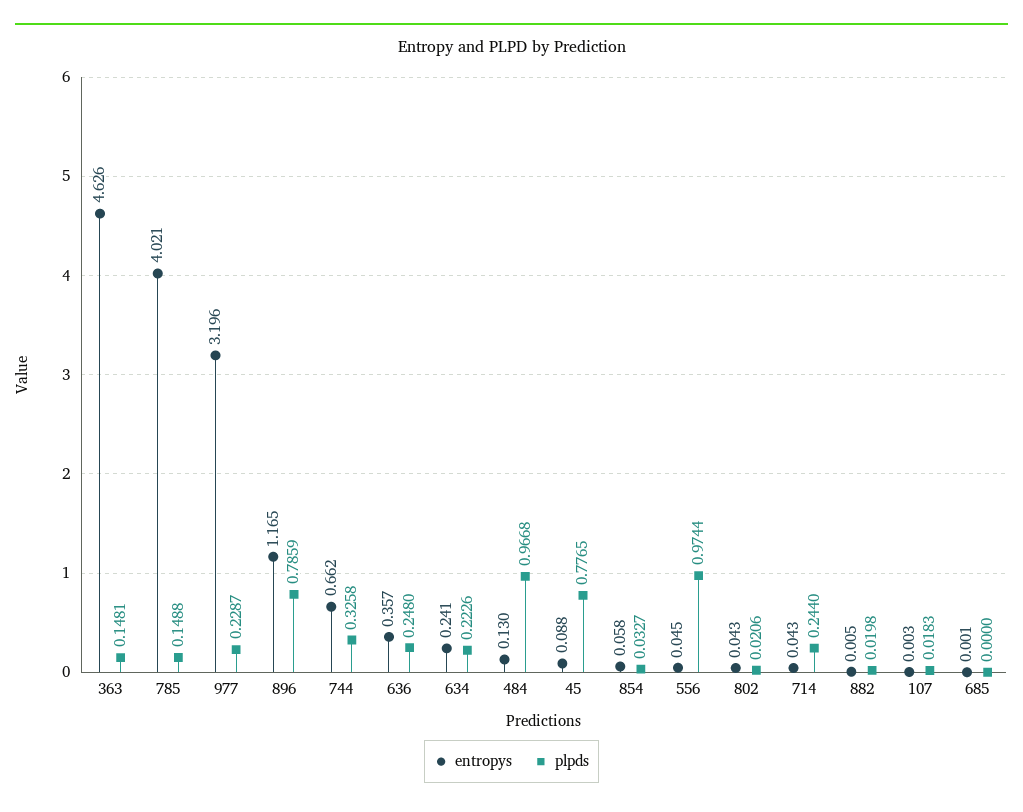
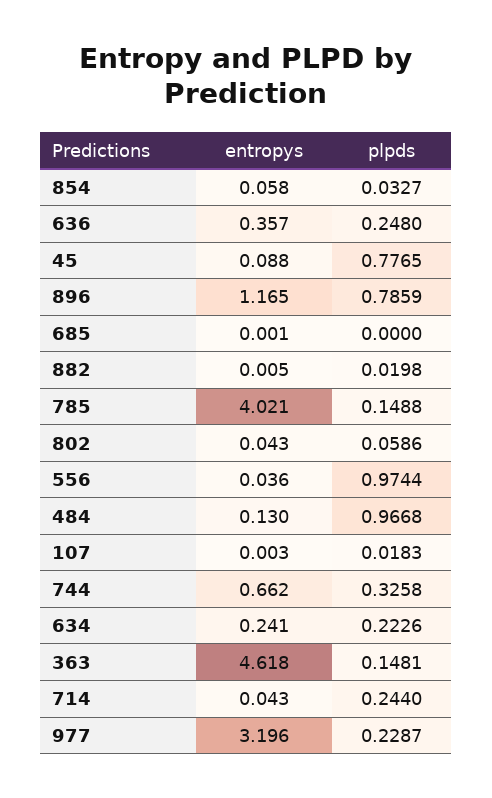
  {
    "entropys": {
-     "363": 4.626,
+     "363": 4.618,
      "785": 4.021,
      "977": 3.196,
      "896": 1.165,
      "744": 0.662,
      "636": 0.357,
      "634": 0.241,
      "484": 0.13,
      "45": 0.088,
      "854": 0.058,
-     "556": 0.045,
+     "556": 0.036,
      "802": 0.043,
      "714": 0.043,
      "882": 0.005,
      "107": 0.003,
      "685": 0.001
    },
    "plpds": {
      "363": 0.1481,
      "785": 0.1488,
      "977": 0.2287,
      "896": 0.7859,
      "744": 0.3258,
      "636": 0.248,
      "634": 0.2226,
      "484": 0.9668,
      "45": 0.7765,
      "854": 0.0327,
      "556": 0.9744,
-     "802": 0.0206,
+     "802": 0.0586,
      "714": 0.244,
      "882": 0.0198,
      "107": 0.0183,
      "685": 0
    }
  }

